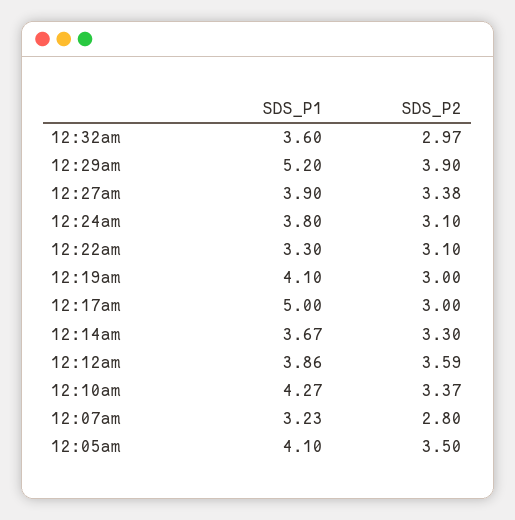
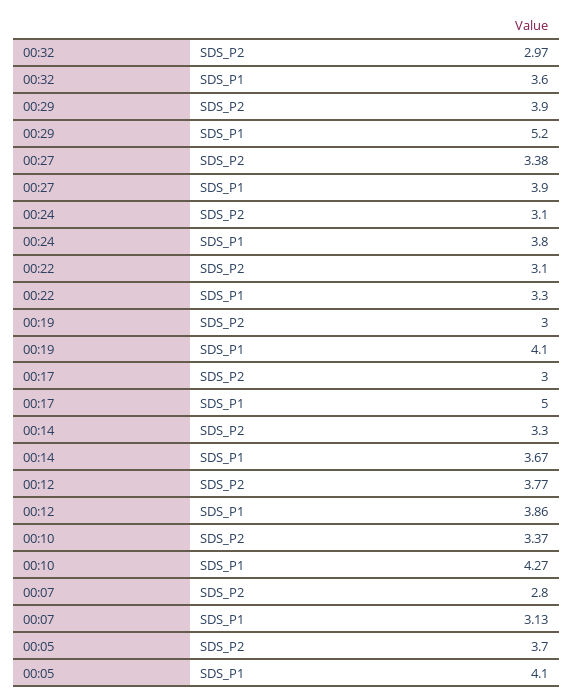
  {
    "SDS_P1": {
      "12:32am": 3.6,
      "12:29am": 5.2,
      "12:27am": 3.9,
      "12:24am": 3.8,
      "12:22am": 3.3,
      "12:19am": 4.1,
      "12:17am": 5,
      "12:14am": 3.67,
      "12:12am": 3.86,
      "12:10am": 4.27,
-     "12:07am": 3.23,
+     "12:07am": 3.13,
      "12:05am": 4.1
    },
    "SDS_P2": {
      "12:32am": 2.97,
      "12:29am": 3.9,
      "12:27am": 3.38,
      "12:24am": 3.1,
      "12:22am": 3.1,
      "12:19am": 3,
      "12:17am": 3,
      "12:14am": 3.3,
-     "12:12am": 3.59,
+     "12:12am": 3.77,
      "12:10am": 3.37,
      "12:07am": 2.8,
-     "12:05am": 3.5
+     "12:05am": 3.7
    }
  }

